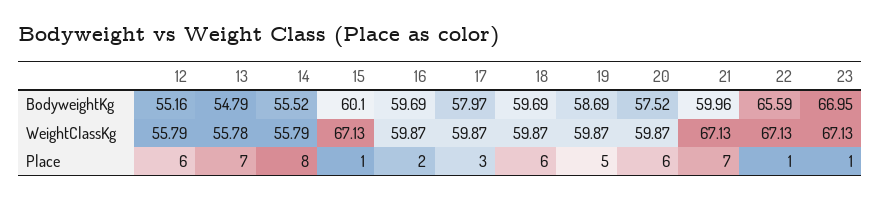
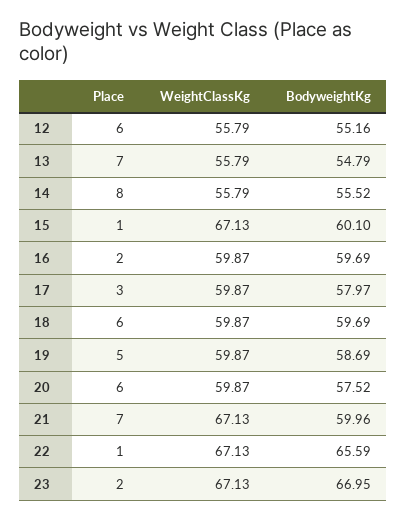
  {
    "12": {
      "BodyweightKg": 55.16,
      "WeightClassKg": 55.79,
      "Place": 6
    },
    "13": {
      "BodyweightKg": 54.79,
-     "WeightClassKg": 55.78,
+     "WeightClassKg": 55.79,
      "Place": 7
    },
    "14": {
      "BodyweightKg": 55.52,
      "WeightClassKg": 55.79,
      "Place": 8
    },
    "15": {
      "BodyweightKg": 60.1,
      "WeightClassKg": 67.13,
      "Place": 1
    },
    "16": {
      "BodyweightKg": 59.69,
      "WeightClassKg": 59.87,
      "Place": 2
    },
    "17": {
      "BodyweightKg": 57.97,
      "WeightClassKg": 59.87,
      "Place": 3
    },
    "18": {
      "BodyweightKg": 59.69,
      "WeightClassKg": 59.87,
      "Place": 6
    },
    "19": {
      "BodyweightKg": 58.69,
      "WeightClassKg": 59.87,
      "Place": 5
    },
    "20": {
      "BodyweightKg": 57.52,
      "WeightClassKg": 59.87,
      "Place": 6
    },
    "21": {
      "BodyweightKg": 59.96,
      "WeightClassKg": 67.13,
      "Place": 7
    },
    "22": {
      "BodyweightKg": 65.59,
      "WeightClassKg": 67.13,
      "Place": 1
    },
    "23": {
      "BodyweightKg": 66.95,
      "WeightClassKg": 67.13,
-     "Place": 1
+     "Place": 2
    }
  }

